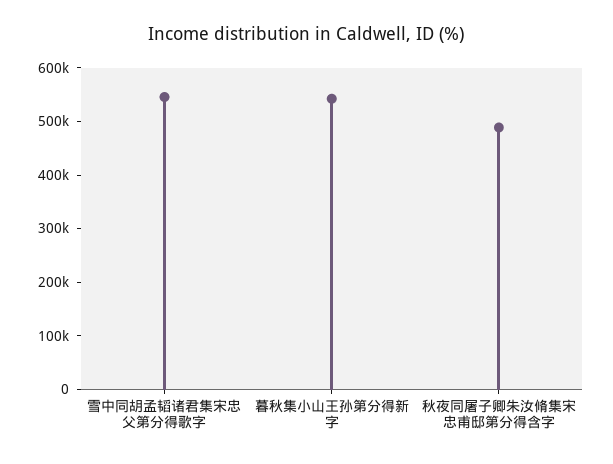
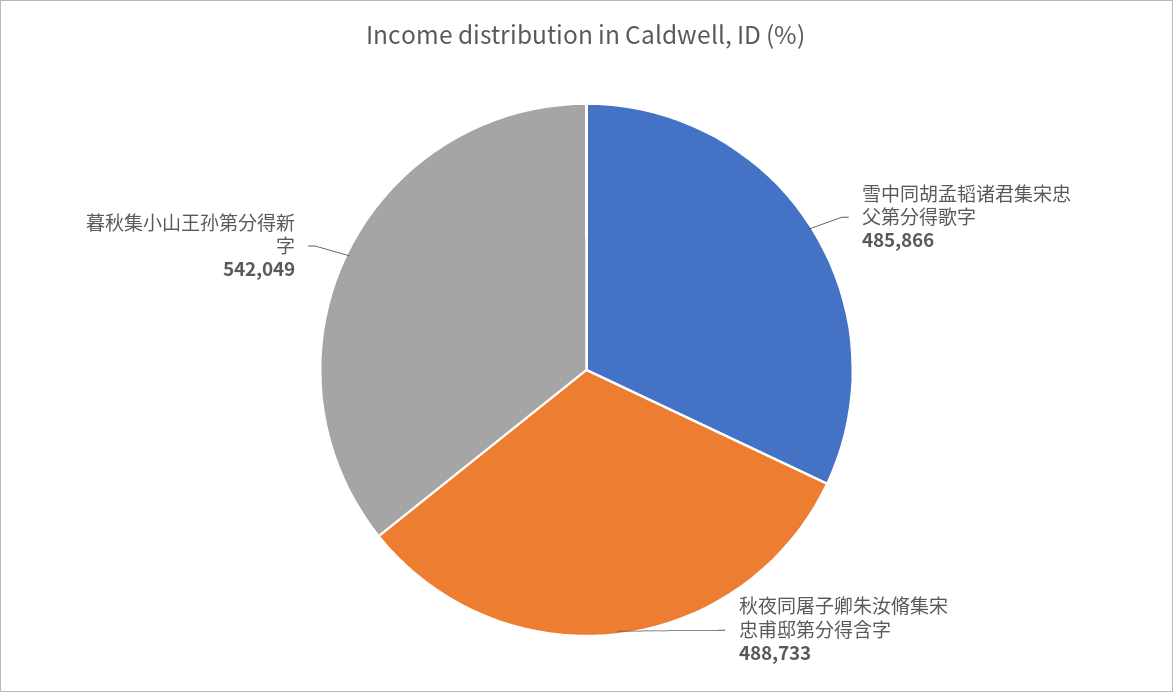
  {
-   "雪中同胡孟韬诸君集宋忠父第分得歌字": 540000,
+   "雪中同胡孟韬诸君集宋忠父第分得歌字": 485866,
    "暮秋集小山王孙第分得新字": 542049,
    "秋夜同屠子卿朱汝脩集宋忠甫邸第分得含字": 488733
  }

